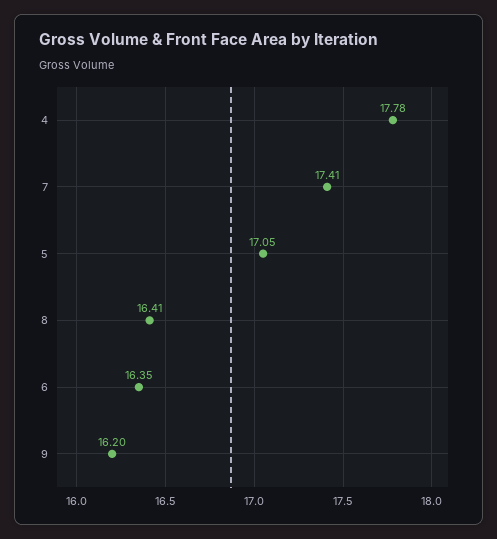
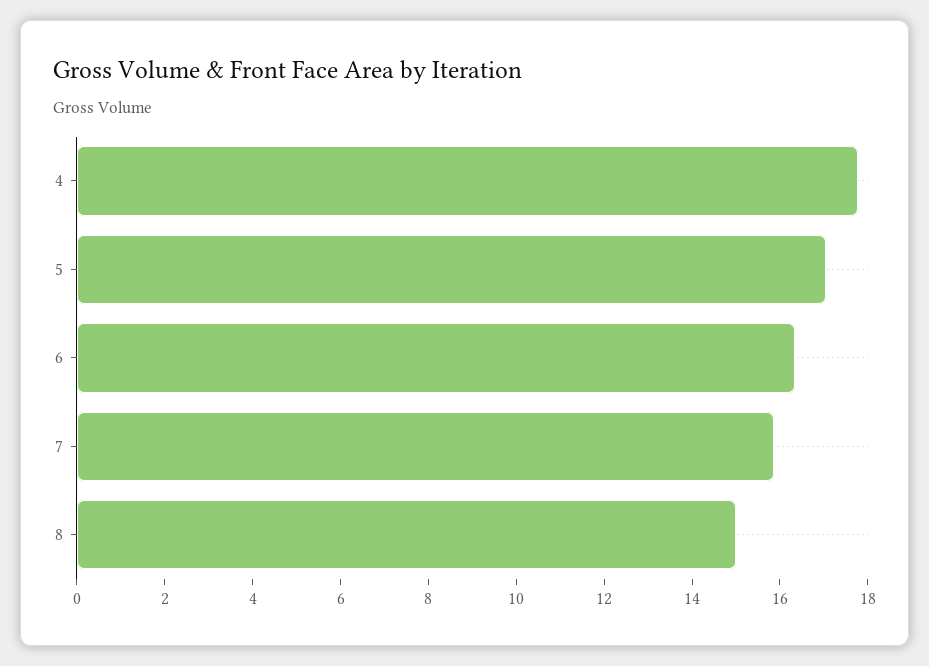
  {
    "4": 17.78,
-   "7": 17.41,
+   "7": 16,
    "5": 17.05,
-   "8": 16.41,
+   "8": 15,
-   "6": 16.35,
+   "6": 16.35
-   "9": 16.2
  }

